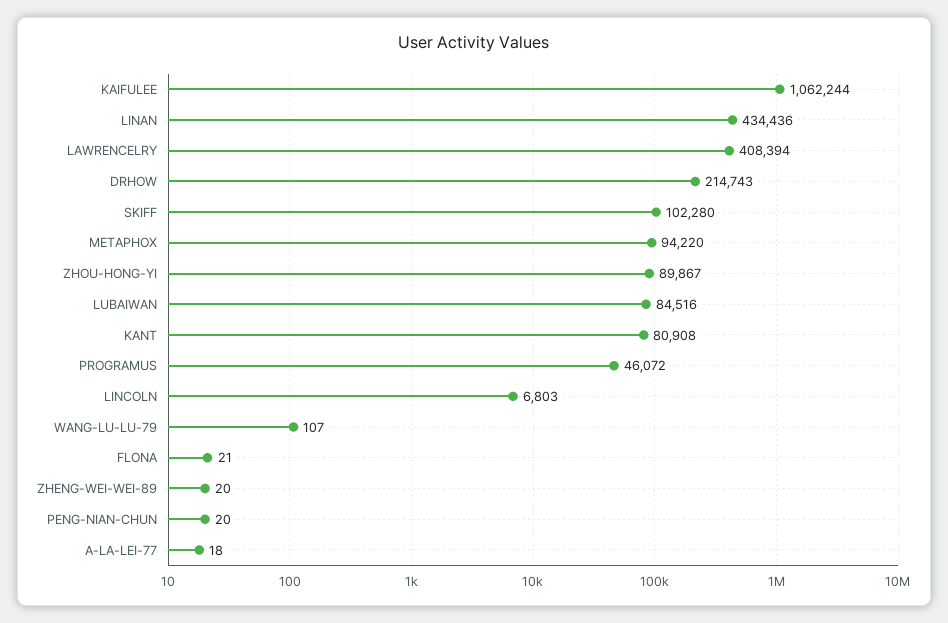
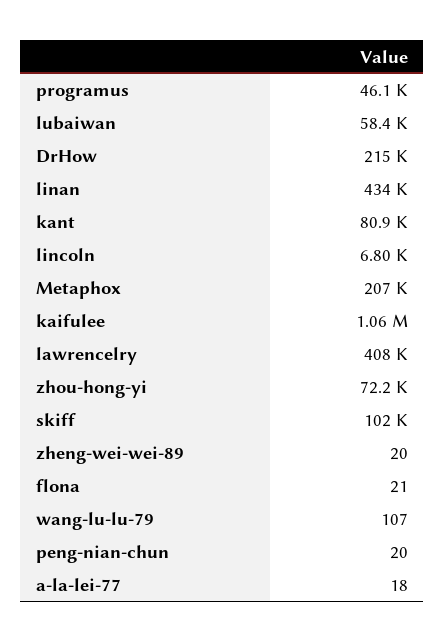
  {
    "KAIFULEE": 1062244,
    "LINAN": 434436,
    "LAWRENCELRY": 408394,
    "DRHOW": 214743,
    "SKIFF": 102280,
-   "METAPHOX": 94220,
+   "METAPHOX": 207000,
-   "ZHOU-HONG-YI": 89867,
+   "ZHOU-HONG-YI": 72200,
-   "LUBAIWAN": 84516,
+   "LUBAIWAN": 58400,
    "KANT": 80908,
    "PROGRAMUS": 46072,
    "LINCOLN": 6803,
    "WANG-LU-LU-79": 107,
    "FLONA": 21,
    "ZHENG-WEI-WEI-89": 20,
    "PENG-NIAN-CHUN": 20,
    "A-LA-LEI-77": 18
  }

